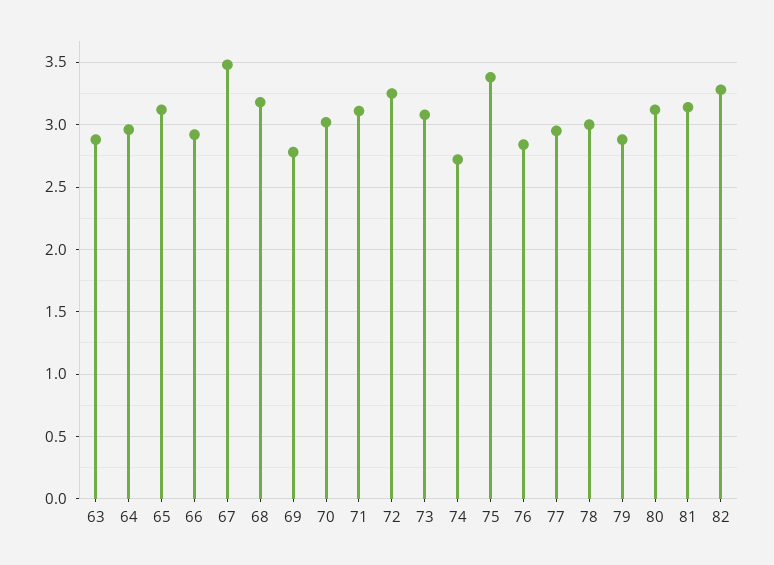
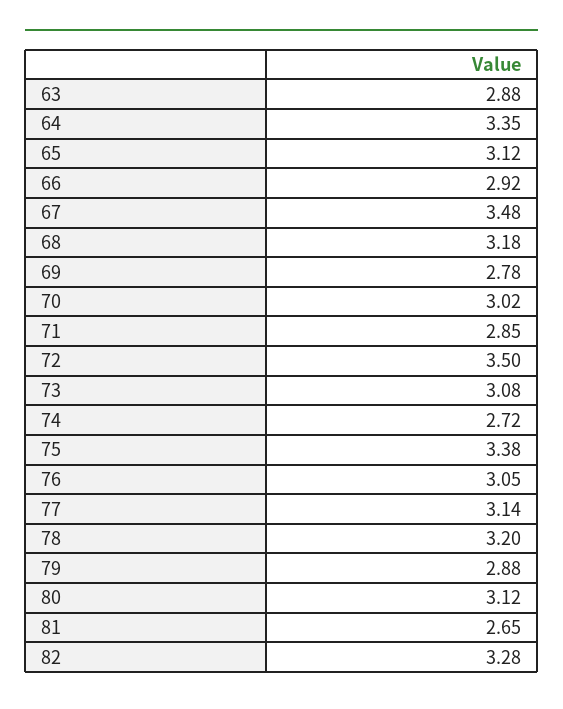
  {
    "63": 2.88,
-   "64": 2.95,
+   "64": 3.35,
    "65": 3.12,
    "66": 2.92,
    "67": 3.48,
    "68": 3.18,
    "69": 2.78,
    "70": 3.02,
-   "71": 3.1,
+   "71": 2.85,
-   "72": 3.25,
+   "72": 3.5,
    "73": 3.08,
    "74": 2.72,
    "75": 3.38,
-   "76": 2.85,
+   "76": 3.05,
-   "77": 2.95,
+   "77": 3.14,
-   "78": 3,
+   "78": 3.2,
    "79": 2.88,
    "80": 3.12,
-   "81": 3.15,
+   "81": 2.65,
    "82": 3.28
  }

